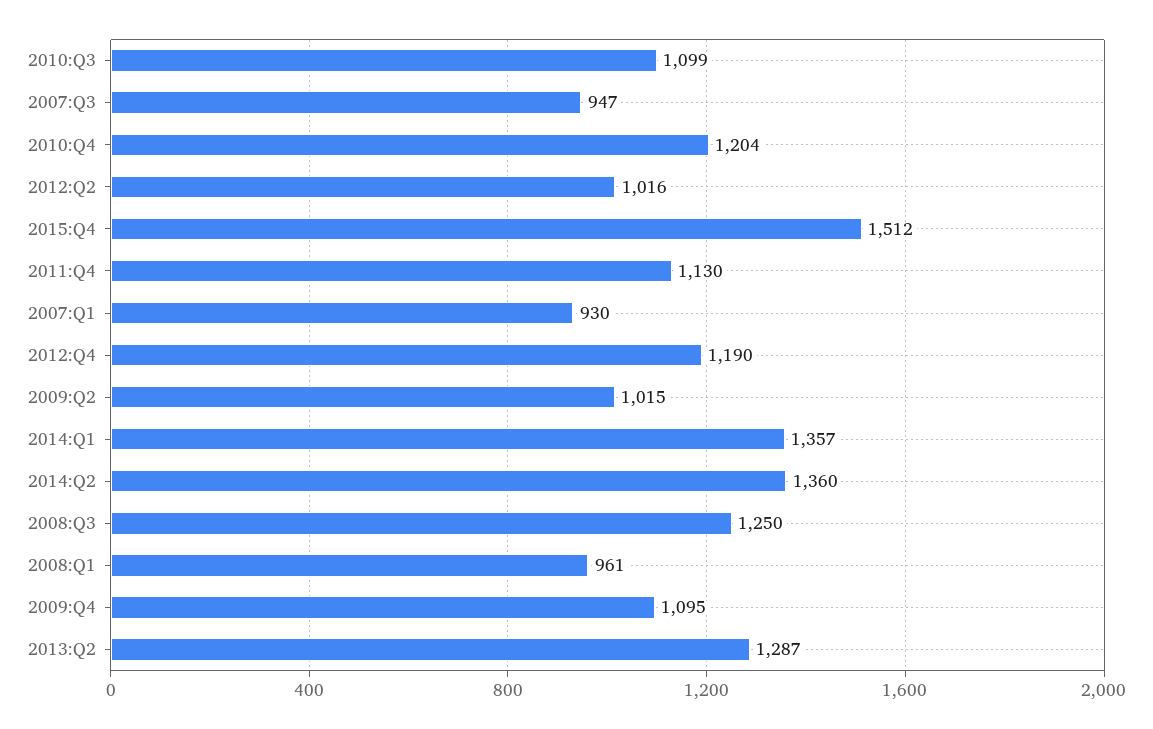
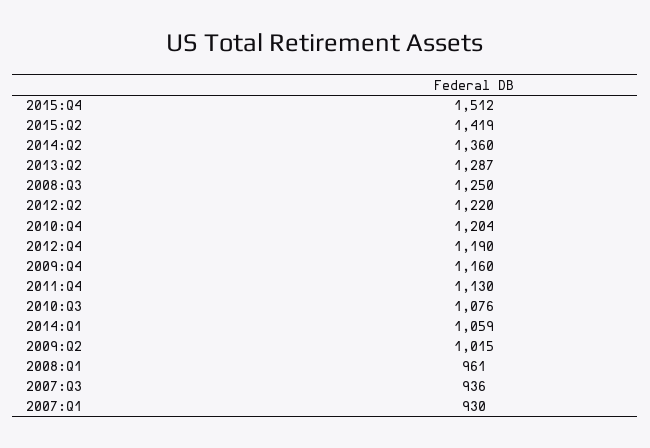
  {
-   "2010:Q3": 1099,
+   "2010:Q3": 1076,
-   "2007:Q3": 947,
+   "2007:Q3": 936,
    "2010:Q4": 1204,
-   "2012:Q2": 1016,
+   "2012:Q2": 1220,
    "2015:Q4": 1512,
    "2011:Q4": 1130,
    "2007:Q1": 930,
    "2012:Q4": 1190,
    "2009:Q2": 1015,
-   "2014:Q1": 1357,
+   "2014:Q1": 1059,
    "2014:Q2": 1360,
    "2008:Q3": 1250,
    "2008:Q1": 961,
-   "2009:Q4": 1095,
+   "2009:Q4": 1160,
-   "2013:Q2": 1287
+   "2013:Q2": 1287,
+   "2015:Q2": 1419
  }

